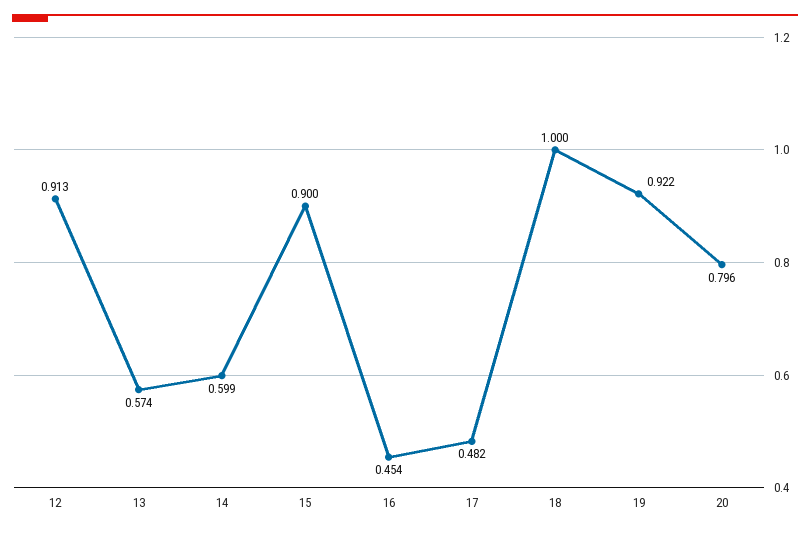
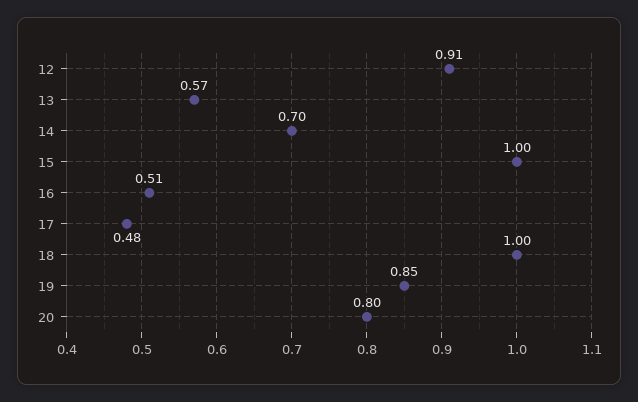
  {
    "12": 0.913,
    "13": 0.574,
-   "14": 0.599,
+   "14": 0.7,
-   "15": 0.9,
+   "15": 1,
-   "16": 0.454,
+   "16": 0.51,
    "17": 0.482,
    "18": 1,
-   "19": 0.922,
+   "19": 0.85,
    "20": 0.796
  }

